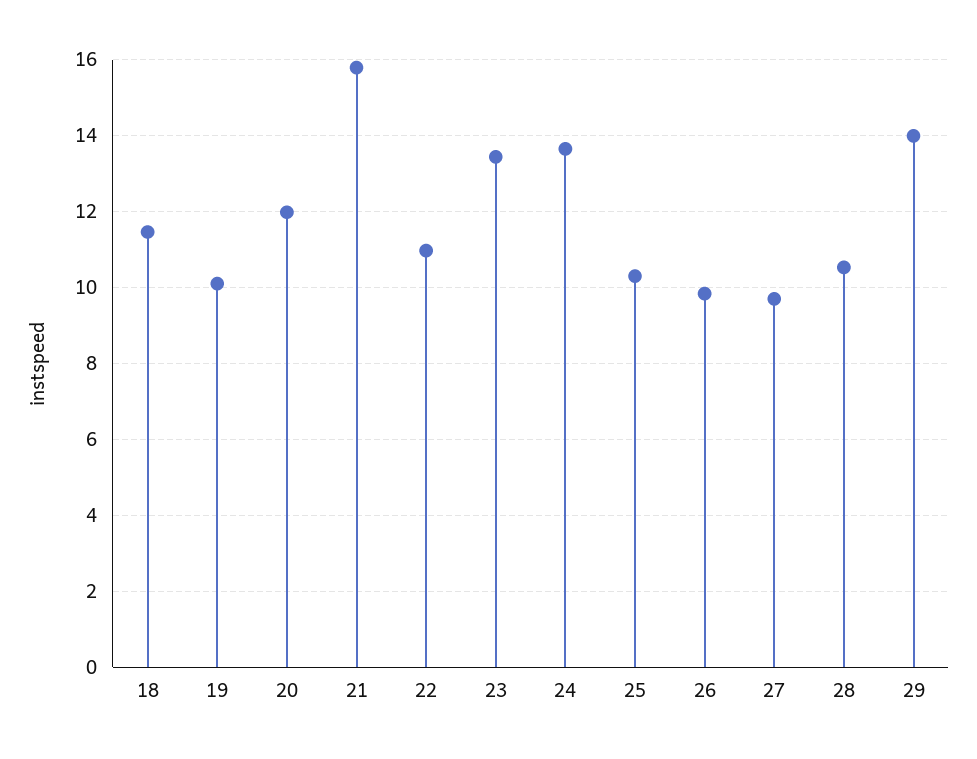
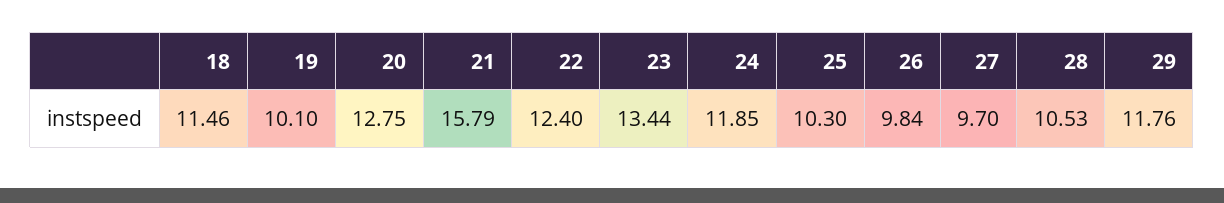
  {
    "18": 11.46,
    "19": 10.1,
-   "20": 12,
+   "20": 12.75,
    "21": 15.79,
-   "22": 11,
+   "22": 12.4,
    "23": 13.44,
-   "24": 13.6,
+   "24": 11.85,
    "25": 10.3,
    "26": 9.84,
    "27": 9.7,
    "28": 10.53,
-   "29": 14
+   "29": 11.76
  }

